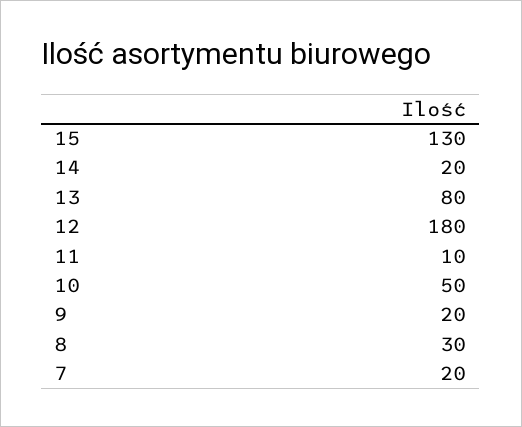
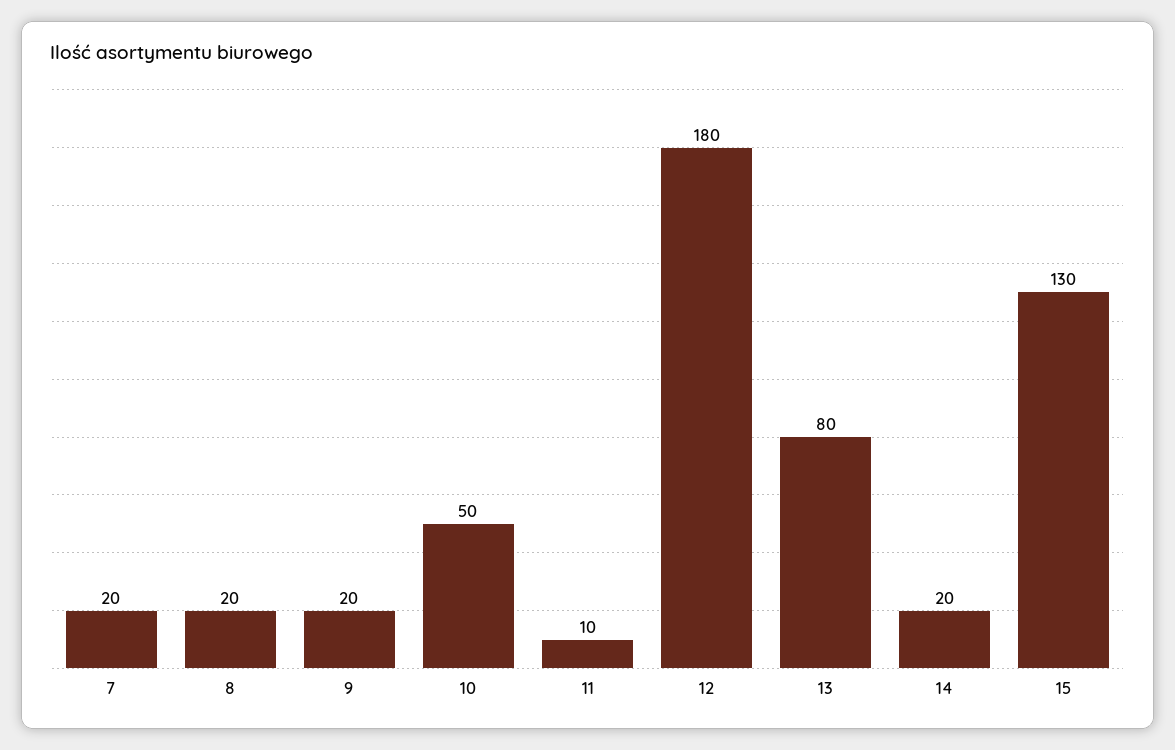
  {
    "15": 130,
    "14": 20,
    "13": 80,
    "12": 180,
    "11": 10,
    "10": 50,
    "9": 20,
-   "8": 30,
+   "8": 20,
    "7": 20
  }

